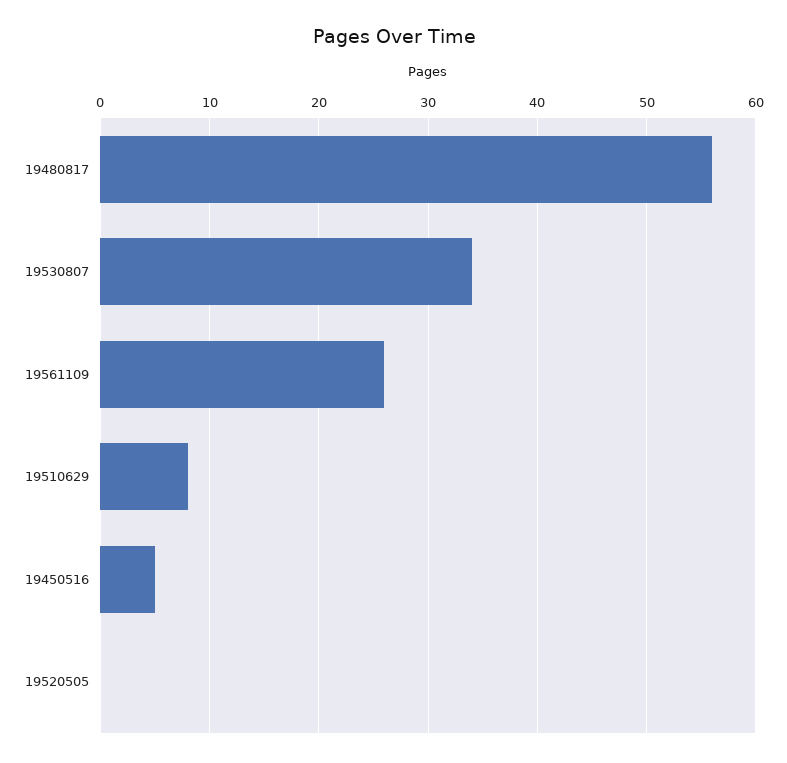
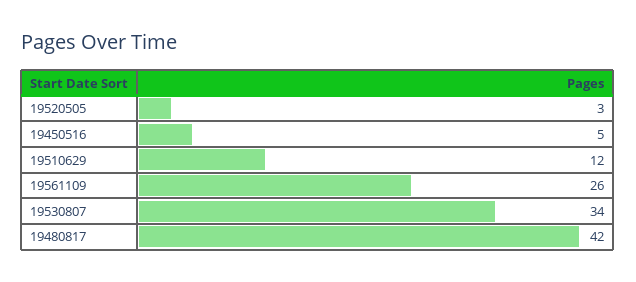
  {
-   "19480817": 56,
+   "19480817": 42,
    "19530807": 34,
    "19561109": 26,
-   "19510629": 8,
+   "19510629": 12,
    "19450516": 5,
-   "19520505": 0
+   "19520505": 3
  }

